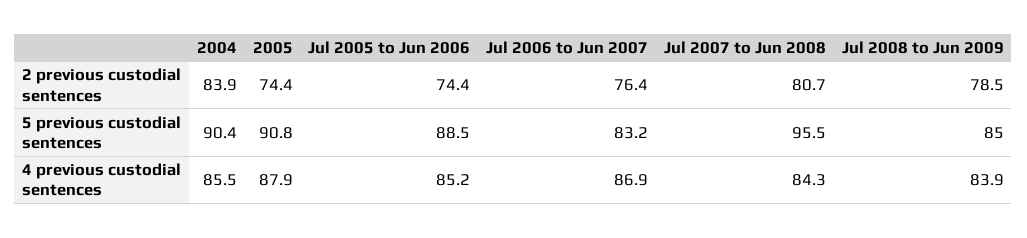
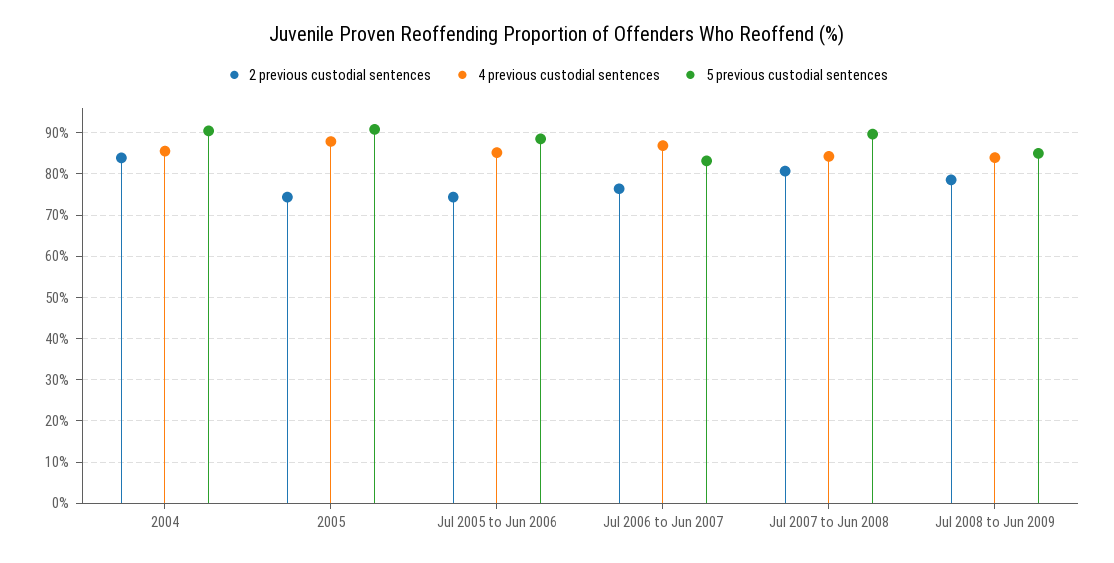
  {
    "2 previous custodial sentences": {
      "2004": 83.9,
      "2005": 74.4,
      "Jul 2005 to Jun 2006": 74.4,
      "Jul 2006 to Jun 2007": 76.4,
      "Jul 2007 to Jun 2008": 80.7,
      "Jul 2008 to Jun 2009": 78.5
    },
    "5 previous custodial sentences": {
      "2004": 90.4,
      "2005": 90.8,
      "Jul 2005 to Jun 2006": 88.5,
      "Jul 2006 to Jun 2007": 83.2,
-     "Jul 2007 to Jun 2008": 95.5,
+     "Jul 2007 to Jun 2008": 90,
      "Jul 2008 to Jun 2009": 85
    },
    "4 previous custodial sentences": {
      "2004": 85.5,
      "2005": 87.9,
      "Jul 2005 to Jun 2006": 85.2,
      "Jul 2006 to Jun 2007": 86.9,
      "Jul 2007 to Jun 2008": 84.3,
      "Jul 2008 to Jun 2009": 83.9
    }
  }

